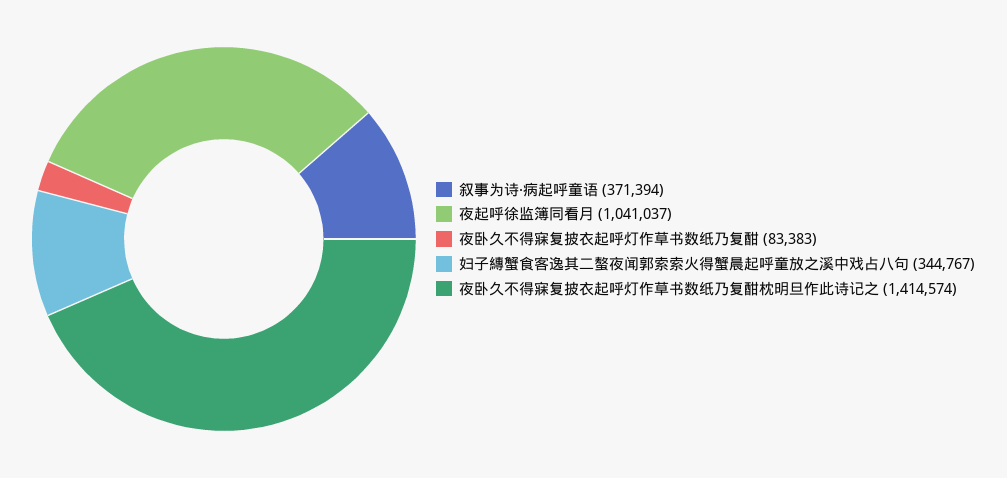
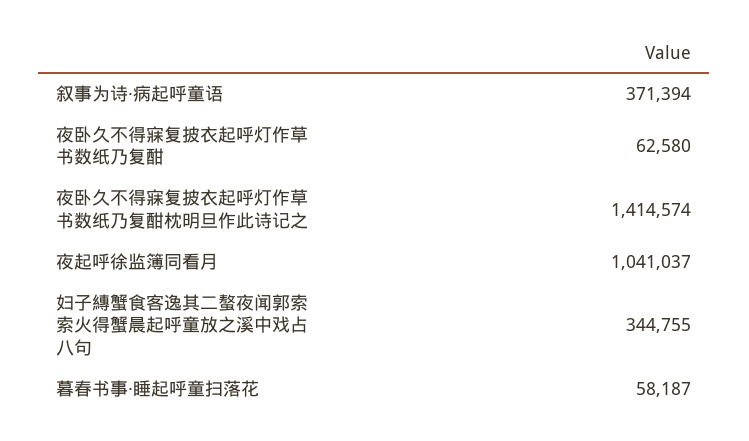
  {
    "叙事为诗·病起呼童语": 371394,
    "夜起呼徐监簿同看月": 1041037,
-   "夜卧久不得寐复披衣起呼灯作草书数纸乃复酣": 83383,
+   "夜卧久不得寐复披衣起呼灯作草书数纸乃复酣": 62580,
-   "妇子縳蟹食客逸其二螯夜闻郭索索火得蟹晨起呼童放之溪中戏占八句": 344767,
+   "妇子縳蟹食客逸其二螯夜闻郭索索火得蟹晨起呼童放之溪中戏占八句": 344755,
-   "夜卧久不得寐复披衣起呼灯作草书数纸乃复酣枕明旦作此诗记之": 1414574
+   "夜卧久不得寐复披衣起呼灯作草书数纸乃复酣枕明旦作此诗记之": 1414574,
+   "暮春书事·睡起呼童扫落花": 58187
  }

